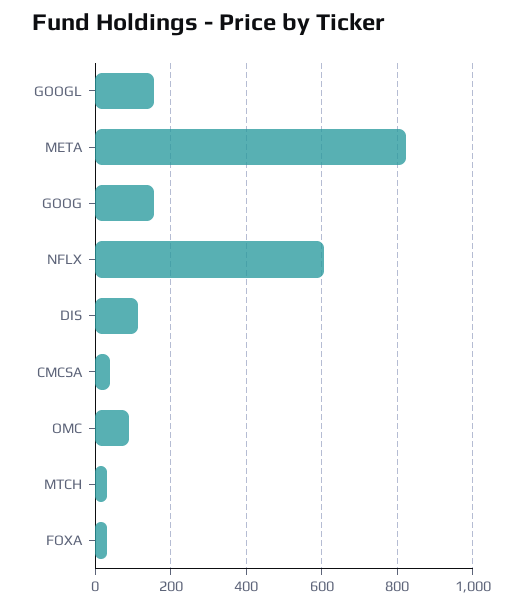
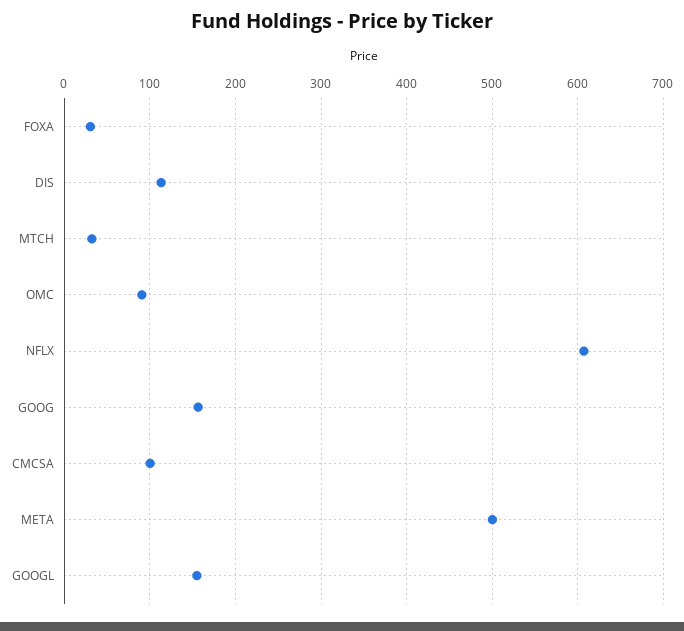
  {
    "GOOGL": 150,
-   "META": 820,
+   "META": 500,
    "GOOG": 160,
    "NFLX": 610,
    "DIS": 110,
-   "CMCSA": 40,
+   "CMCSA": 100,
    "OMC": 90,
    "MTCH": 30,
    "FOXA": 30
  }

